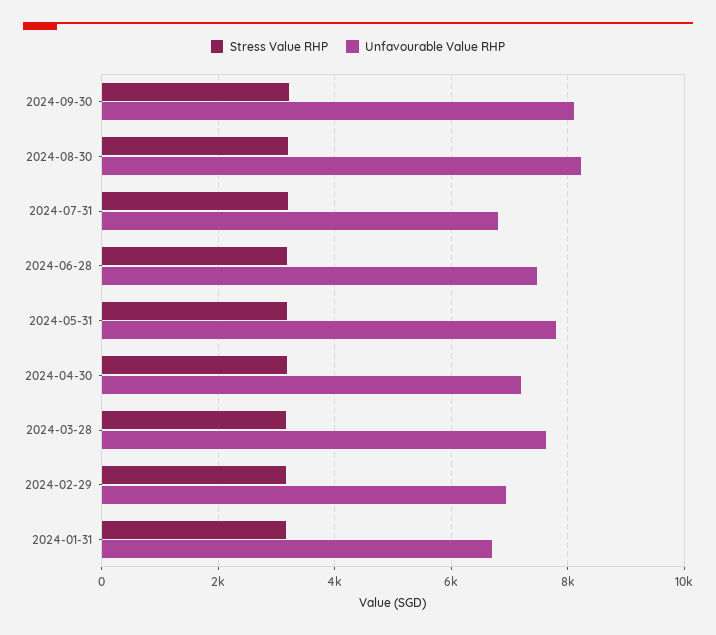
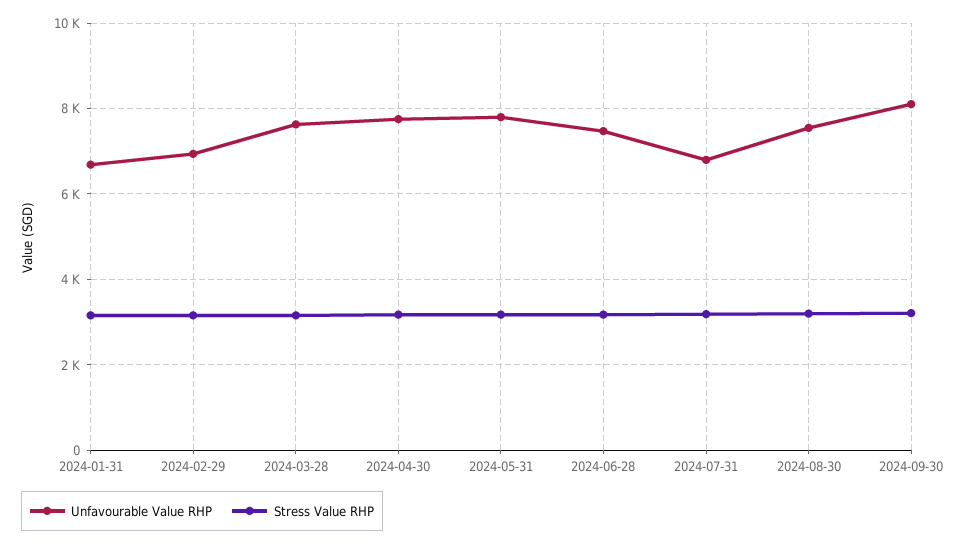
  {
    "Stress Value RHP": {
      "2024-09-30": 3200,
      "2024-08-30": 3200,
      "2024-07-31": 3200,
      "2024-06-28": 3200,
      "2024-05-31": 3200,
      "2024-04-30": 3200,
      "2024-03-28": 3200,
      "2024-02-29": 3200,
      "2024-01-31": 3200
    },
    "Unfavourable Value RHP": {
      "2024-09-30": 8200,
-     "2024-08-30": 8200,
+     "2024-08-30": 7600,
      "2024-07-31": 6800,
      "2024-06-28": 7400,
      "2024-05-31": 7800,
-     "2024-04-30": 7200,
+     "2024-04-30": 7800,
      "2024-03-28": 7600,
      "2024-02-29": 7000,
      "2024-01-31": 6600
    }
  }

